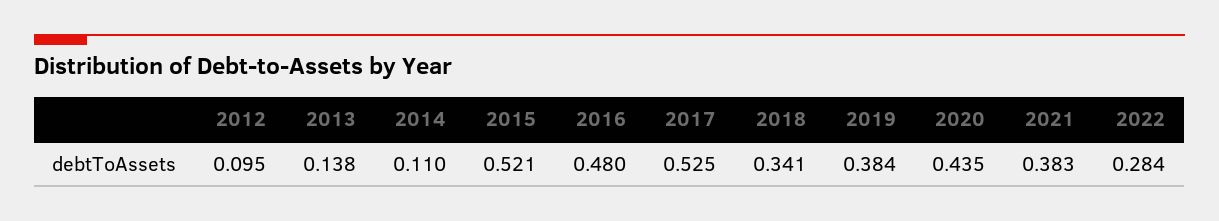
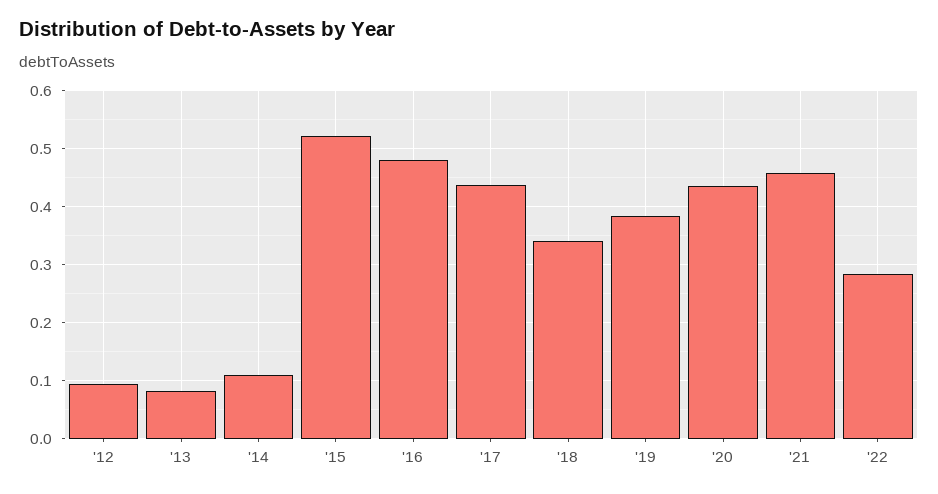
  {
    "2012": 0.095,
-   "2013": 0.138,
+   "2013": 0.08,
    "2014": 0.11,
    "2015": 0.521,
    "2016": 0.48,
-   "2017": 0.525,
+   "2017": 0.44,
    "2018": 0.341,
    "2019": 0.384,
    "2020": 0.435,
-   "2021": 0.383,
+   "2021": 0.46,
    "2022": 0.284
  }

